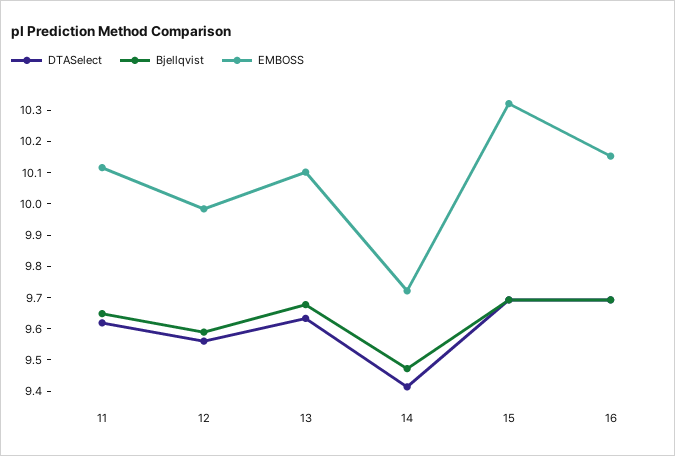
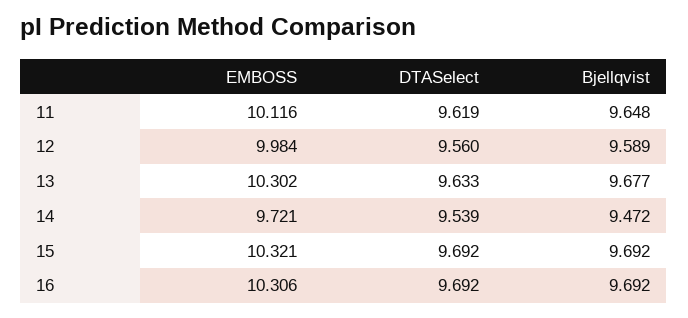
  {
    "DTASelect": {
      "11": 9.619,
      "12": 9.56,
      "13": 9.633,
-     "14": 9.4,
+     "14": 9.539,
      "15": 9.692,
      "16": 9.692
    },
    "Bjellqvist": {
      "11": 9.648,
      "12": 9.589,
      "13": 9.677,
      "14": 9.472,
      "15": 9.692,
      "16": 9.692
    },
    "EMBOSS": {
      "11": 10.116,
      "12": 9.984,
-     "13": 10.1,
+     "13": 10.302,
      "14": 9.721,
      "15": 10.321,
-     "16": 10.15
+     "16": 10.306
    }
  }

